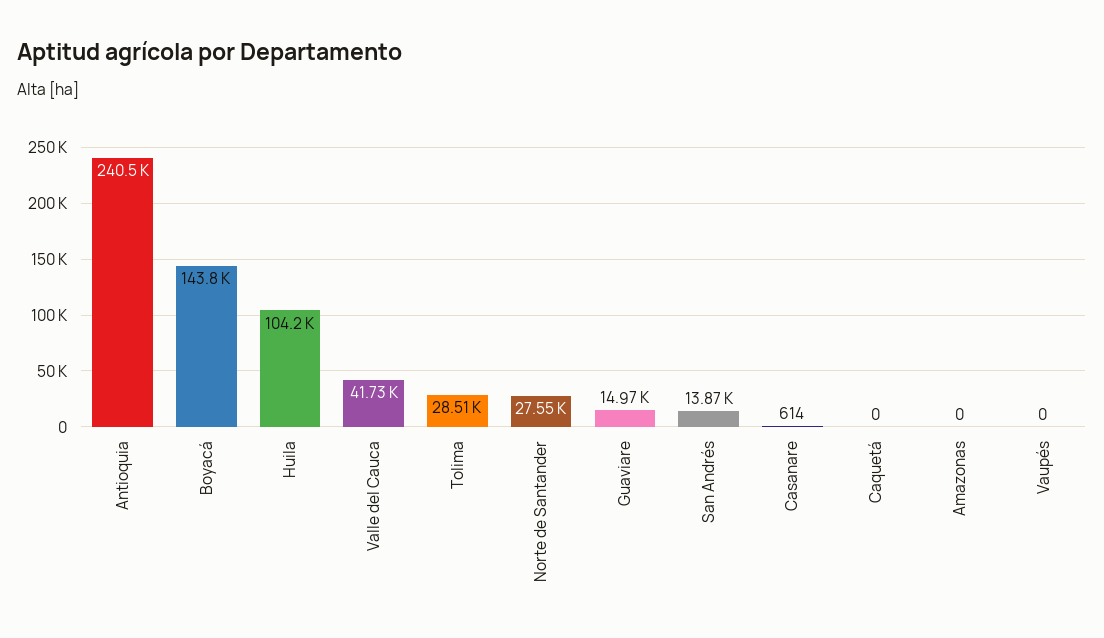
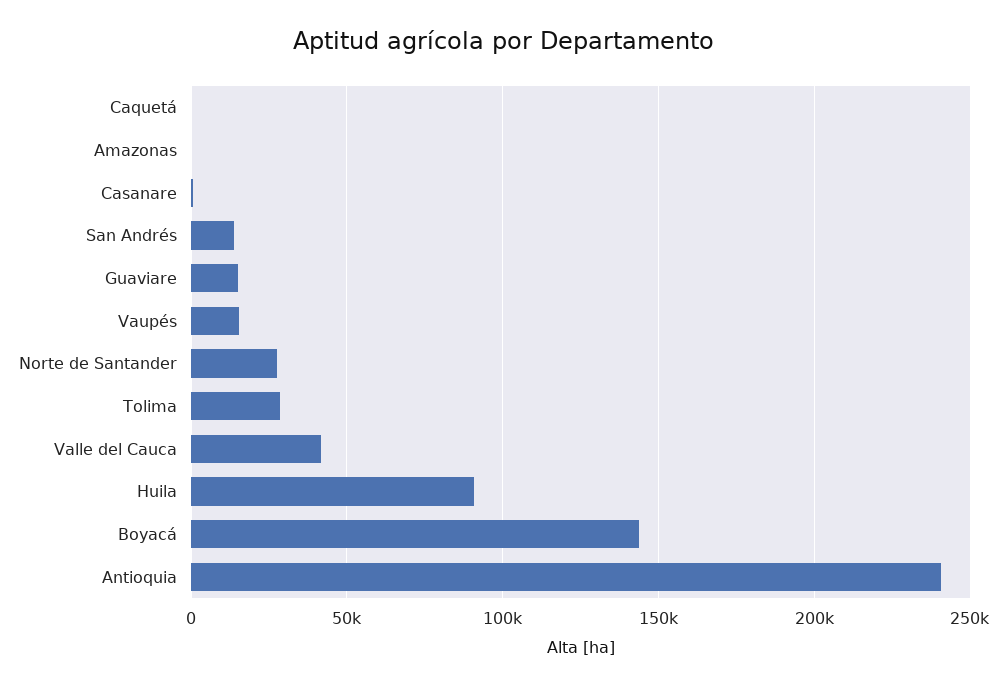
  {
    "Antioquia": 240500,
    "Boyacá": 143800,
-   "Huila": 104200,
+   "Huila": 90000,
    "Valle del Cauca": 41730,
    "Tolima": 28510,
    "Norte de Santander": 27550,
    "Guaviare": 14970,
    "San Andrés": 13870,
    "Casanare": 614,
    "Caquetá": 0,
    "Amazonas": 0,
-   "Vaupés": 0
+   "Vaupés": 15000
  }

